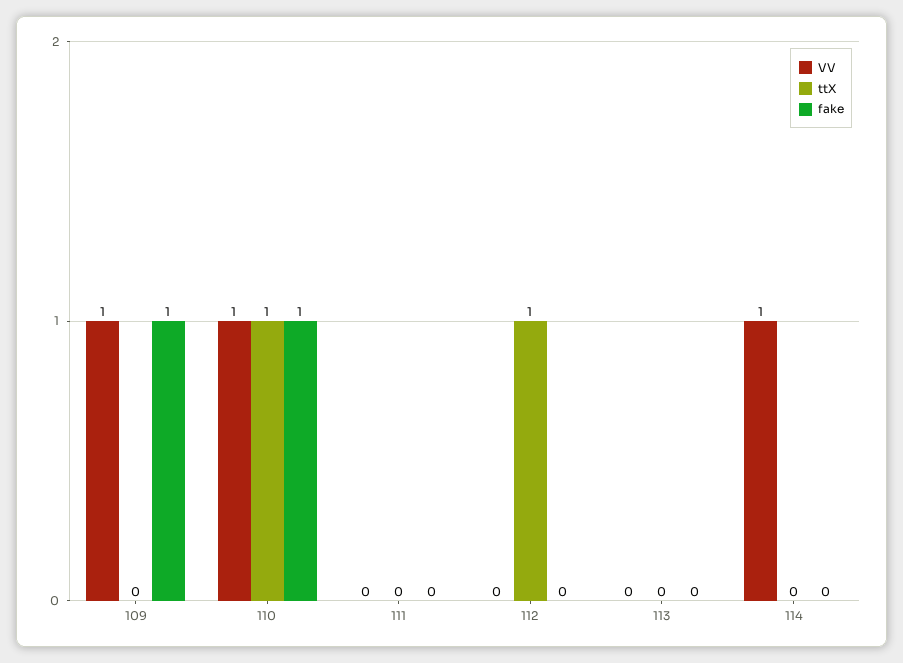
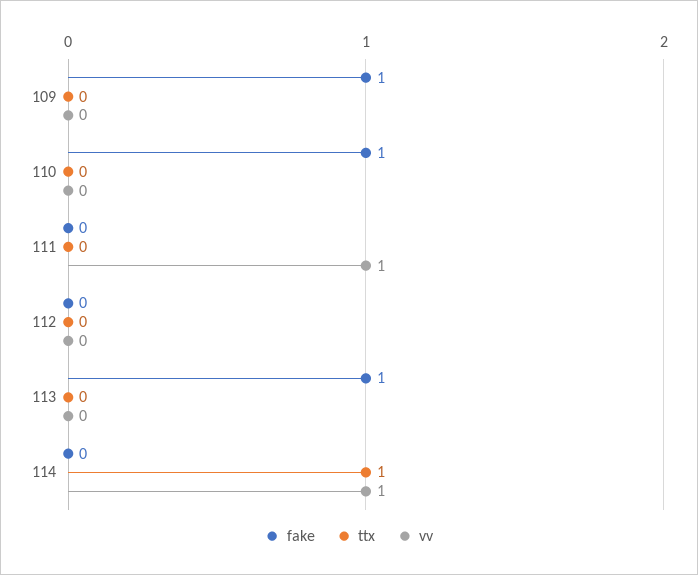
  {
    "VV": {
-     "109": 1,
+     "109": 0,
-     "110": 1,
+     "110": 0,
-     "111": 0,
+     "111": 1,
      "112": 0,
      "113": 0,
      "114": 1
    },
    "ttX": {
      "109": 0,
-     "110": 1,
+     "110": 0,
      "111": 0,
-     "112": 1,
+     "112": 0,
      "113": 0,
-     "114": 0
+     "114": 1
    },
    "fake": {
      "109": 1,
      "110": 1,
      "111": 0,
      "112": 0,
-     "113": 0,
+     "113": 1,
      "114": 0
    }
  }

